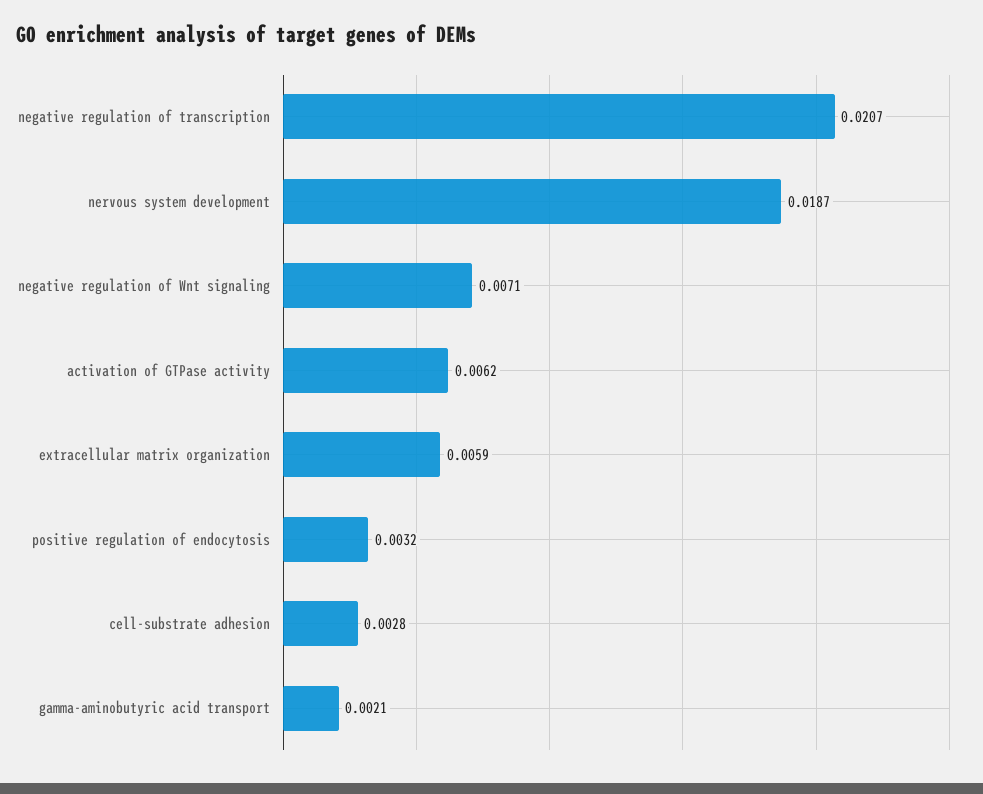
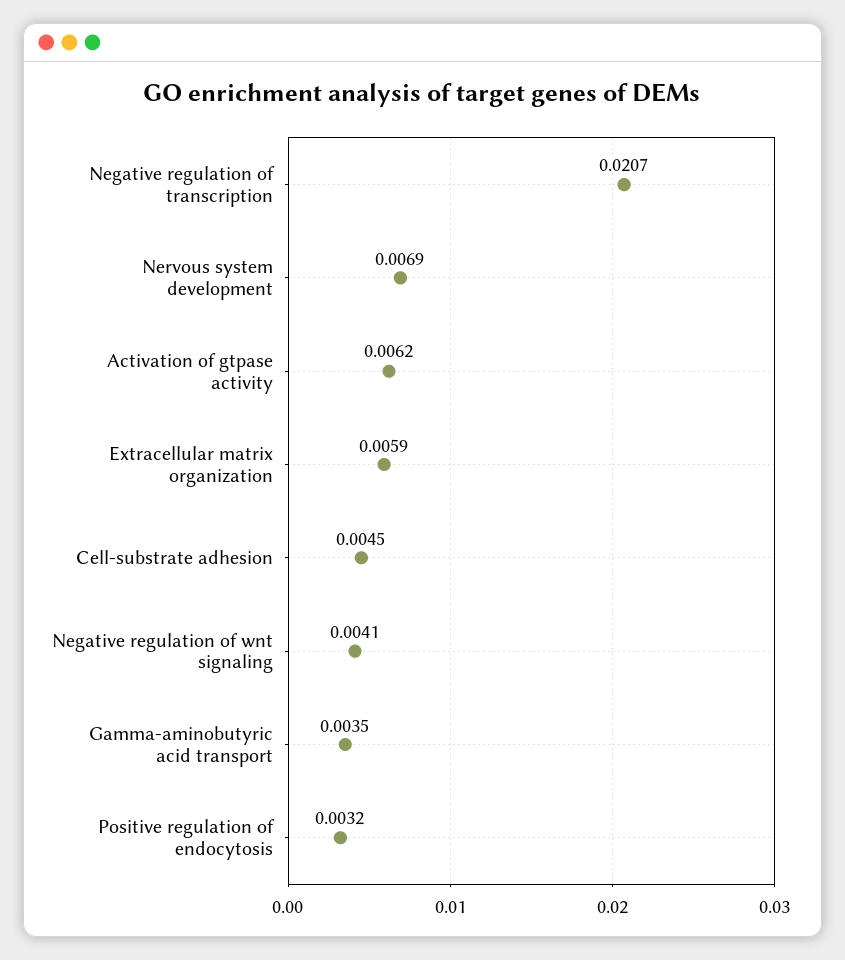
  {
    "negative regulation of transcription": 0.0207,
-   "nervous system development": 0.0187,
+   "nervous system development": 0.0069,
-   "negative regulation of Wnt signaling": 0.0071,
+   "negative regulation of Wnt signaling": 0.0041,
    "activation of GTPase activity": 0.0062,
    "extracellular matrix organization": 0.0059,
    "positive regulation of endocytosis": 0.0032,
-   "cell-substrate adhesion": 0.0028,
+   "cell-substrate adhesion": 0.0045,
-   "gamma-aminobutyric acid transport": 0.0021
+   "gamma-aminobutyric acid transport": 0.0035
  }

